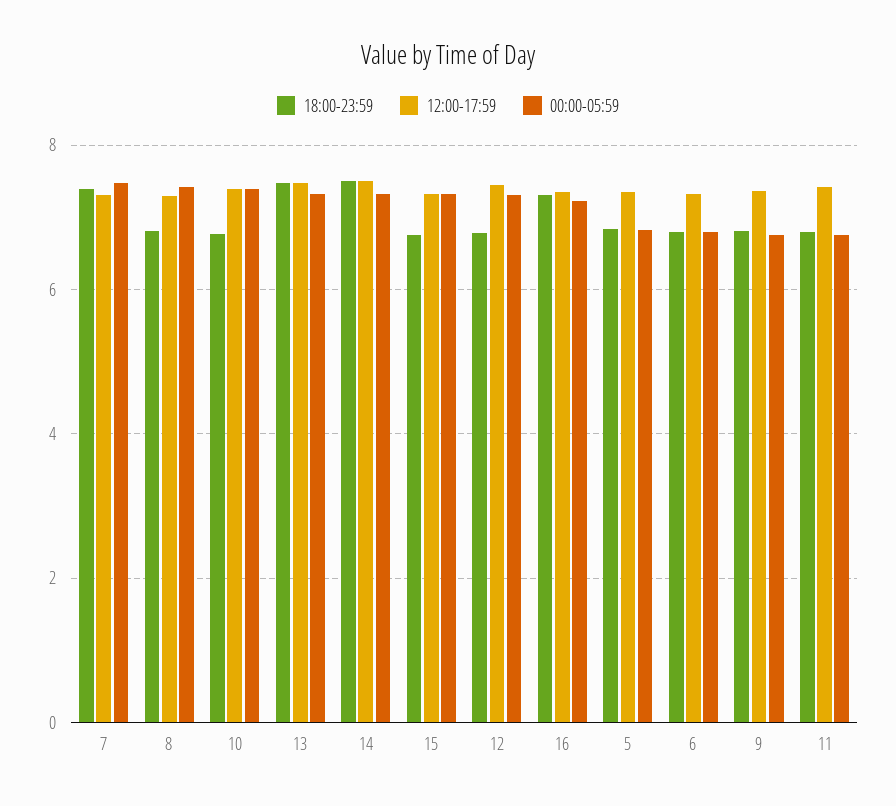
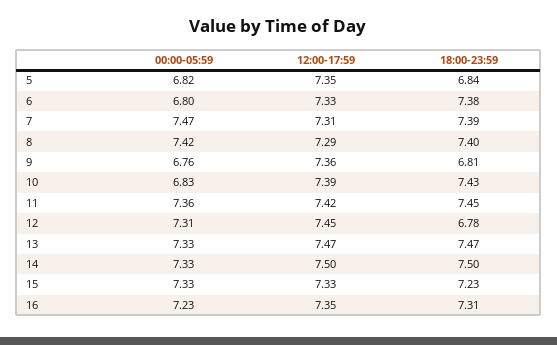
  {
    "18:00-23:59": {
      "7": 7.39,
-     "8": 6.8,
+     "8": 7.4,
-     "10": 6.8,
+     "10": 7.43,
      "13": 7.47,
      "14": 7.5,
-     "15": 6.8,
+     "15": 7.23,
      "12": 6.78,
      "16": 7.31,
      "5": 6.84,
-     "6": 6.8,
+     "6": 7.38,
      "9": 6.81,
-     "11": 6.8
+     "11": 7.45
    },
    "12:00-17:59": {
      "7": 7.31,
      "8": 7.29,
      "10": 7.39,
      "13": 7.47,
      "14": 7.5,
      "15": 7.33,
      "12": 7.45,
      "16": 7.35,
      "5": 7.35,
      "6": 7.33,
      "9": 7.36,
      "11": 7.42
    },
    "00:00-05:59": {
      "7": 7.47,
      "8": 7.42,
-     "10": 7.4,
+     "10": 6.83,
      "13": 7.33,
      "14": 7.33,
      "15": 7.33,
      "12": 7.31,
      "16": 7.23,
      "5": 6.82,
      "6": 6.8,
      "9": 6.76,
-     "11": 6.8
+     "11": 7.36
    }
  }

